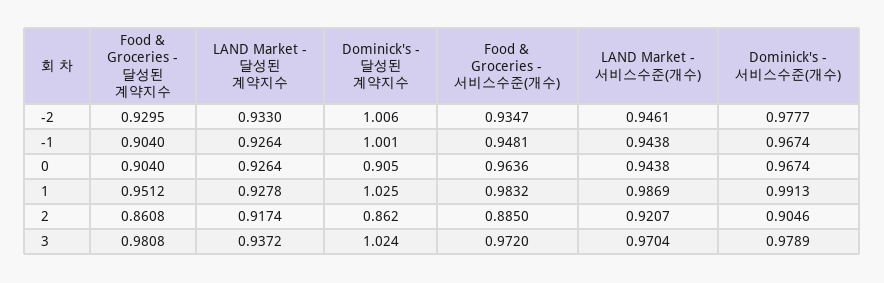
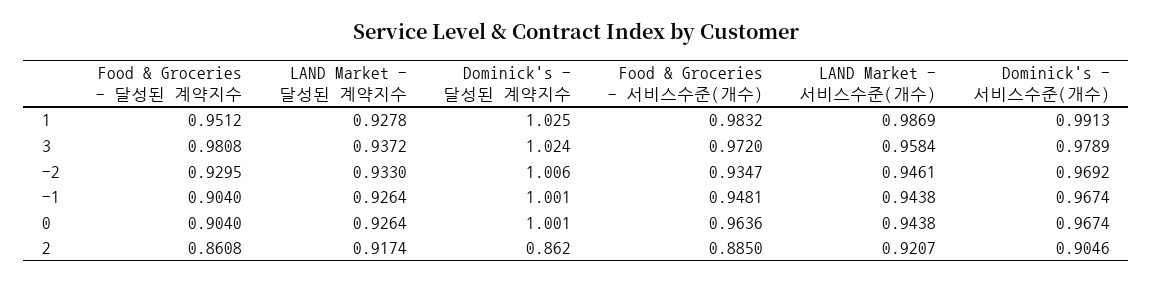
  {
    "Food & Groceries - 달성된 계약지수": {
      "-2": 0.9295,
      "-1": 0.904,
      "0": 0.904,
      "1": 0.9512,
      "2": 0.8608,
      "3": 0.9808
    },
    "LAND Market - 달성된 계약지수": {
      "-2": 0.933,
      "-1": 0.9264,
      "0": 0.9264,
      "1": 0.9278,
      "2": 0.9174,
      "3": 0.9372
    },
    "Dominick's - 달성된 계약지수": {
      "-2": 1.006,
      "-1": 1.001,
-     "0": 0.905,
+     "0": 1.001,
      "1": 1.025,
      "2": 0.862,
      "3": 1.024
    },
    "Food & Groceries - 서비스수준(개수)": {
      "-2": 0.9347,
      "-1": 0.9481,
      "0": 0.9636,
      "1": 0.9832,
      "2": 0.885,
      "3": 0.972
    },
    "LAND Market - 서비스수준(개수)": {
      "-2": 0.9461,
      "-1": 0.9438,
      "0": 0.9438,
      "1": 0.9869,
      "2": 0.9207,
-     "3": 0.9704
+     "3": 0.9584
    },
    "Dominick's - 서비스수준(개수)": {
-     "-2": 0.9777,
+     "-2": 0.9692,
      "-1": 0.9674,
      "0": 0.9674,
      "1": 0.9913,
      "2": 0.9046,
      "3": 0.9789
    }
  }

